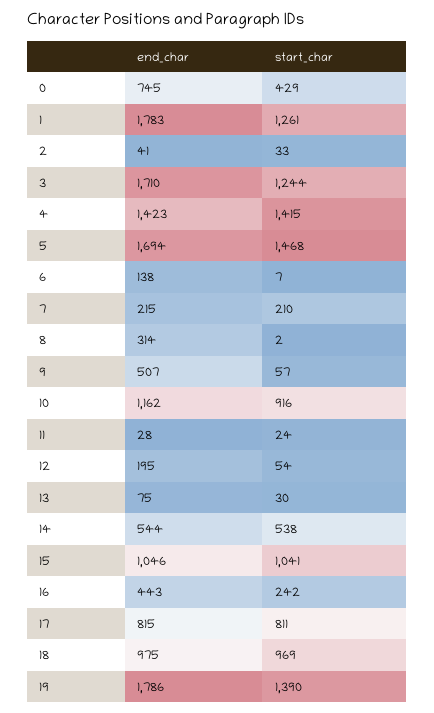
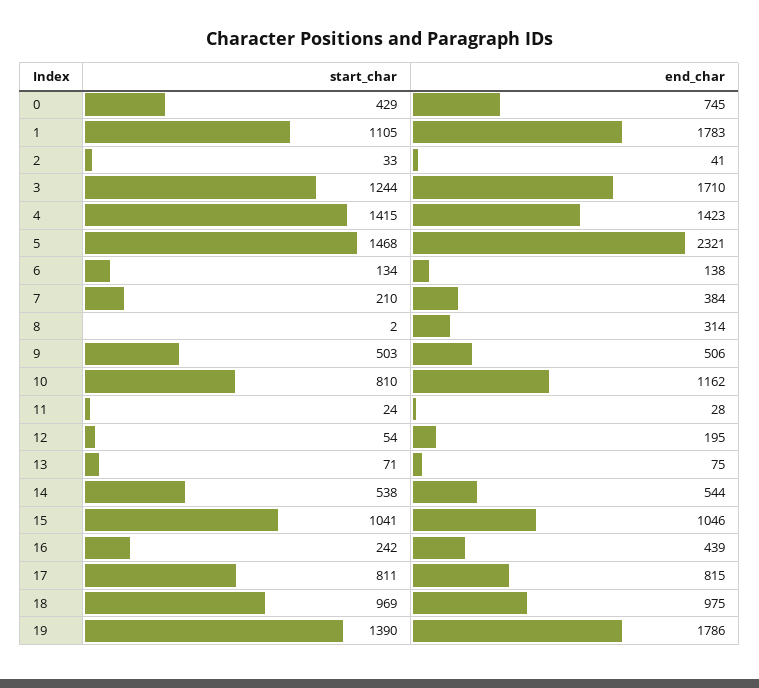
  {
    "end_char": {
      "0": 745,
      "1": 1783,
      "2": 41,
      "3": 1710,
      "4": 1423,
-     "5": 1694,
+     "5": 2321,
      "6": 138,
-     "7": 215,
+     "7": 384,
      "8": 314,
-     "9": 507,
+     "9": 506,
      "10": 1162,
      "11": 28,
      "12": 195,
      "13": 75,
      "14": 544,
      "15": 1046,
-     "16": 443,
+     "16": 439,
      "17": 815,
      "18": 975,
      "19": 1786
    },
    "start_char": {
      "0": 429,
-     "1": 1261,
+     "1": 1105,
      "2": 33,
      "3": 1244,
      "4": 1415,
      "5": 1468,
-     "6": 7,
+     "6": 134,
      "7": 210,
      "8": 2,
-     "9": 57,
+     "9": 503,
-     "10": 916,
+     "10": 810,
      "11": 24,
      "12": 54,
-     "13": 30,
+     "13": 71,
      "14": 538,
      "15": 1041,
      "16": 242,
      "17": 811,
      "18": 969,
      "19": 1390
    }
  }

